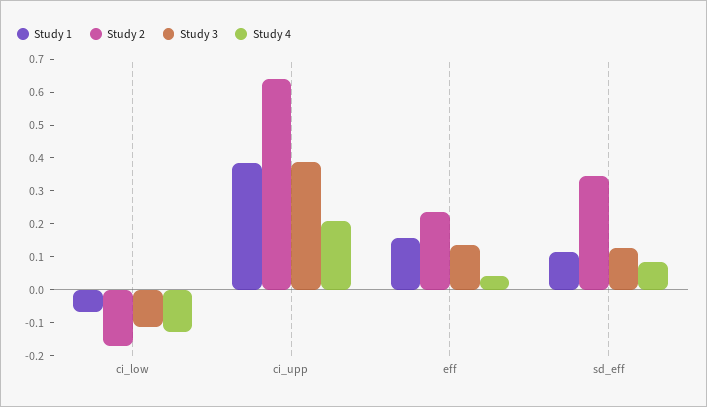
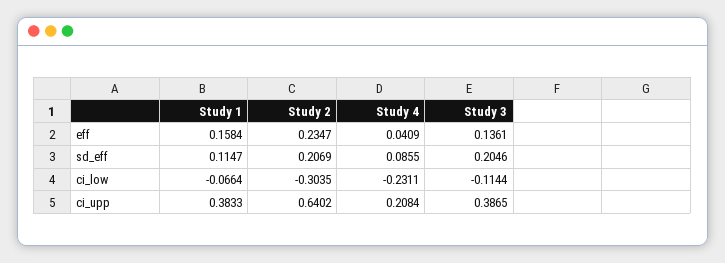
  {
    "Study 1": {
      "ci_low": -0.0664,
      "ci_upp": 0.3833,
      "eff": 0.1584,
      "sd_eff": 0.1147
    },
    "Study 2": {
-     "ci_low": -0.175,
+     "ci_low": -0.3035,
      "ci_upp": 0.6402,
      "eff": 0.2347,
-     "sd_eff": 0.35
+     "sd_eff": 0.2069
    },
    "Study 3": {
      "ci_low": -0.1144,
      "ci_upp": 0.3865,
      "eff": 0.1361,
-     "sd_eff": 0.125
+     "sd_eff": 0.2046
    },
    "Study 4": {
-     "ci_low": -0.125,
+     "ci_low": -0.2311,
      "ci_upp": 0.2084,
      "eff": 0.0409,
      "sd_eff": 0.0855
    }
  }

